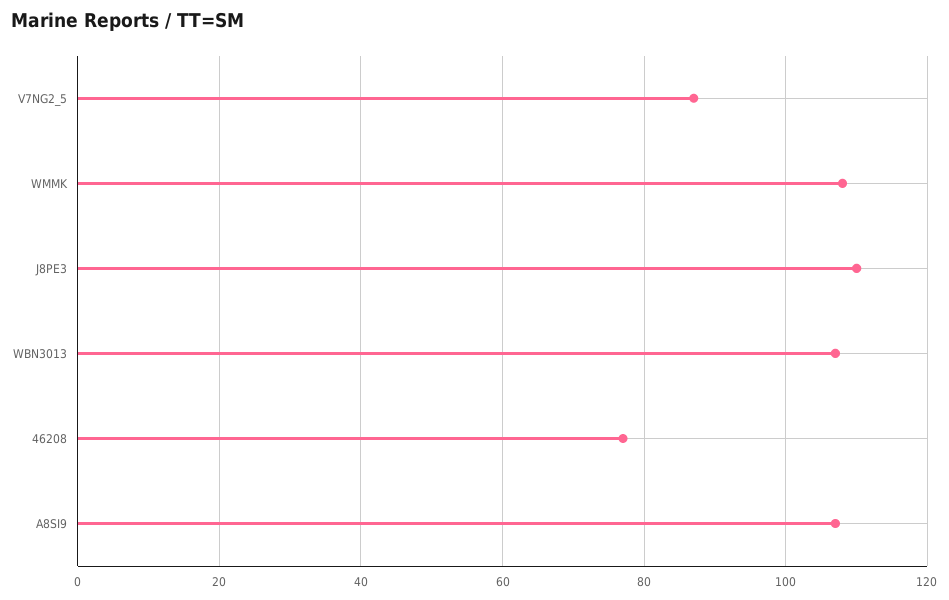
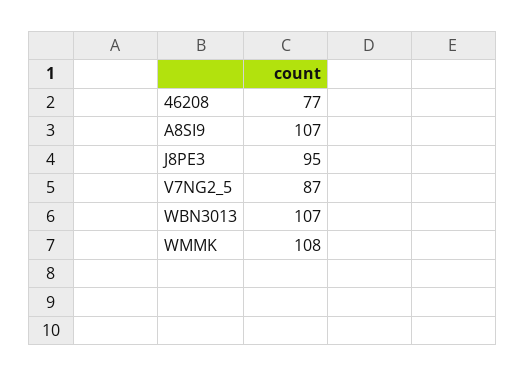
  {
    "V7NG2_5": 87,
    "WMMK": 108,
-   "J8PE3": 110,
+   "J8PE3": 95,
    "WBN3013": 107,
    "46208": 77,
    "A8SI9": 107
  }

